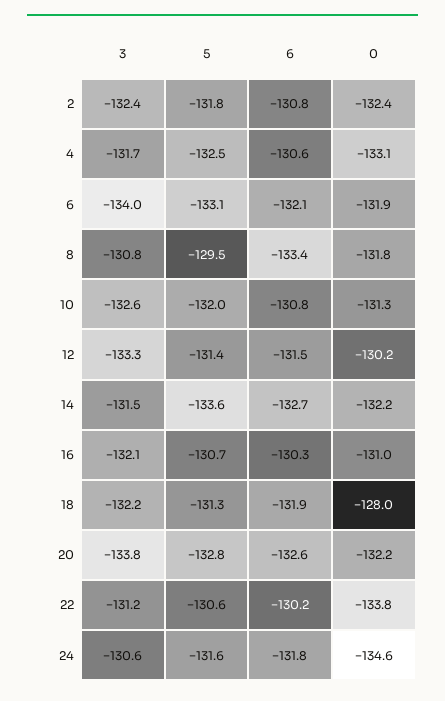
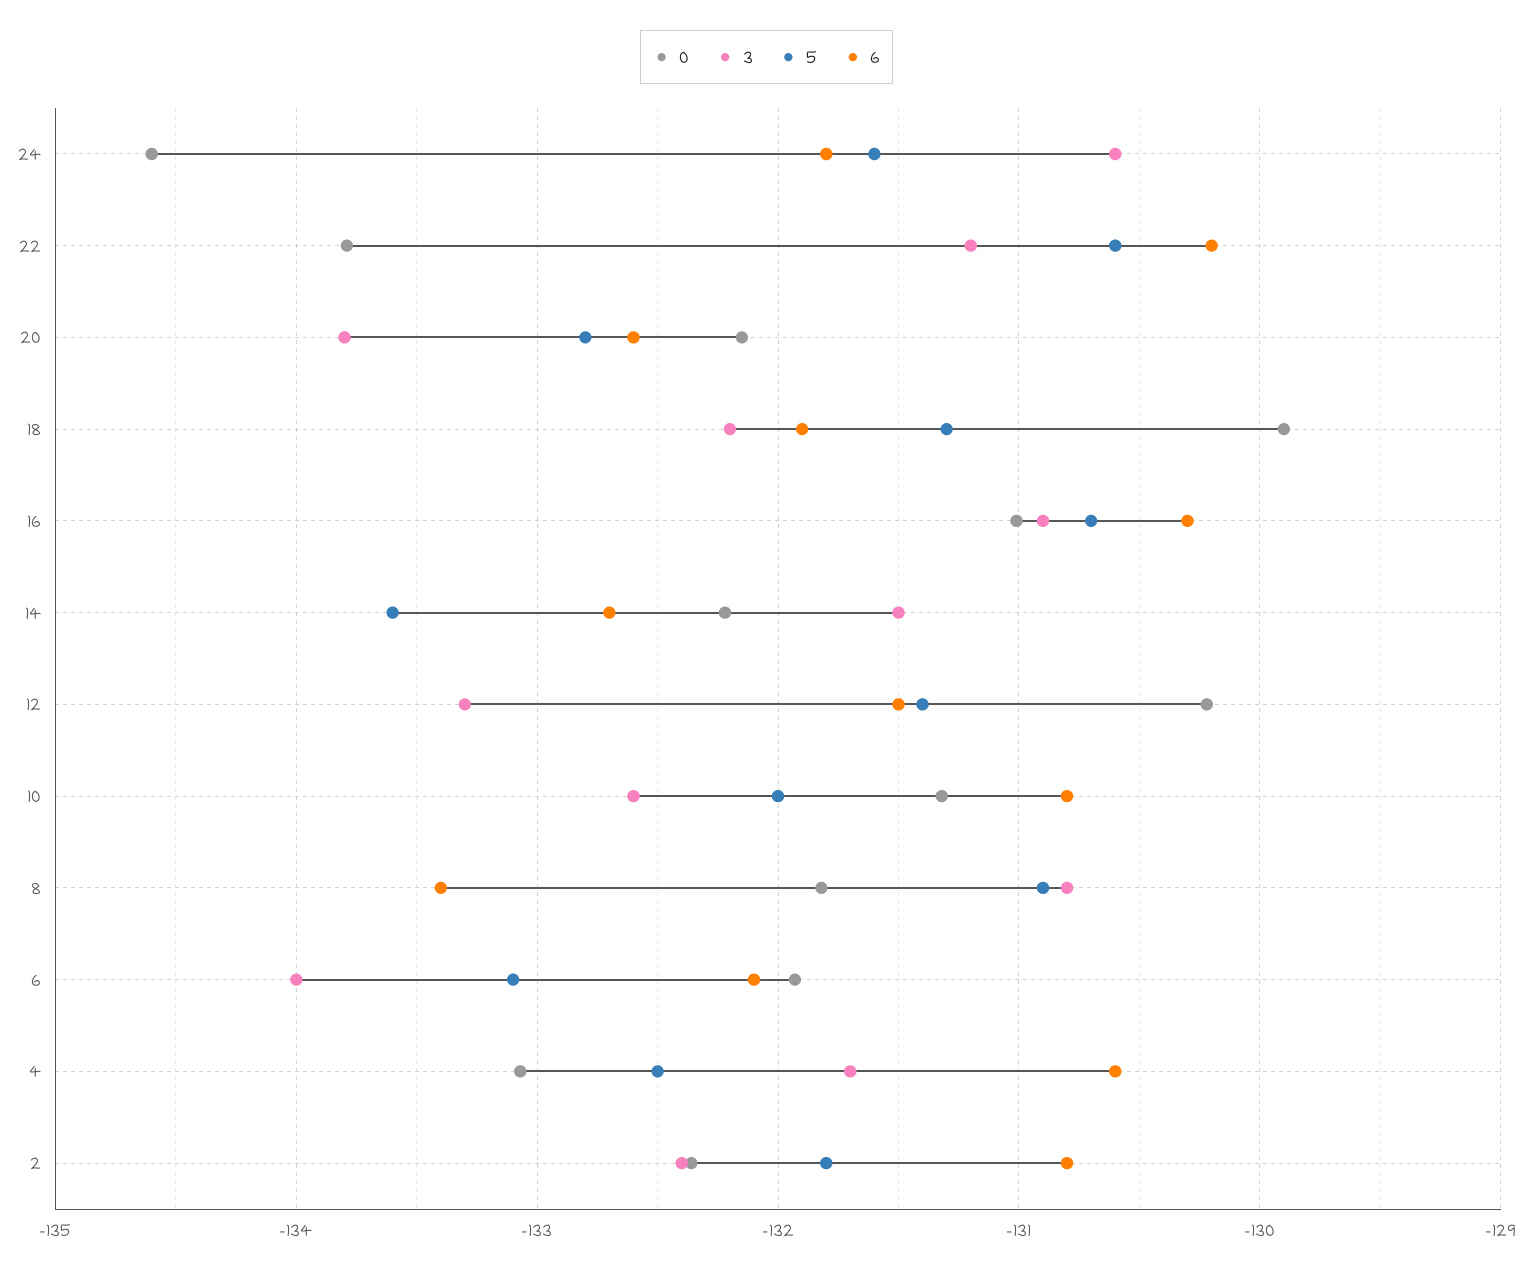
  {
    "3": {
      "2": -132.4,
      "4": -131.7,
      "6": -134,
      "8": -130.8,
      "10": -132.6,
      "12": -133.3,
      "14": -131.5,
-     "16": -132.1,
+     "16": -130.9,
      "18": -132.2,
      "20": -133.8,
      "22": -131.2,
      "24": -130.6
    },
    "5": {
      "2": -131.8,
      "4": -132.5,
      "6": -133.1,
-     "8": -129.5,
+     "8": -130.9,
      "10": -132,
      "12": -131.4,
      "14": -133.6,
      "16": -130.7,
      "18": -131.3,
      "20": -132.8,
      "22": -130.6,
      "24": -131.6
    },
    "6": {
      "2": -130.8,
      "4": -130.6,
      "6": -132.1,
      "8": -133.4,
      "10": -130.8,
      "12": -131.5,
      "14": -132.7,
      "16": -130.3,
      "18": -131.9,
      "20": -132.6,
      "22": -130.2,
      "24": -131.8
    },
    "0": {
      "2": -132.4,
      "4": -133.1,
      "6": -131.9,
      "8": -131.8,
      "10": -131.3,
      "12": -130.2,
      "14": -132.2,
      "16": -131,
-     "18": -128,
+     "18": -129.9,
      "20": -132.2,
      "22": -133.8,
      "24": -134.6
    }
  }

